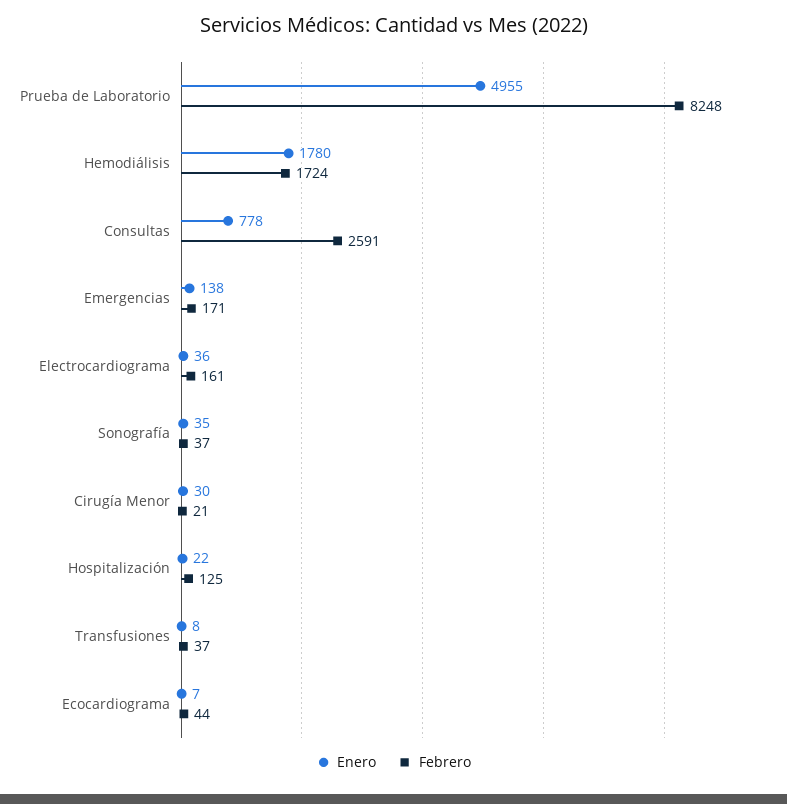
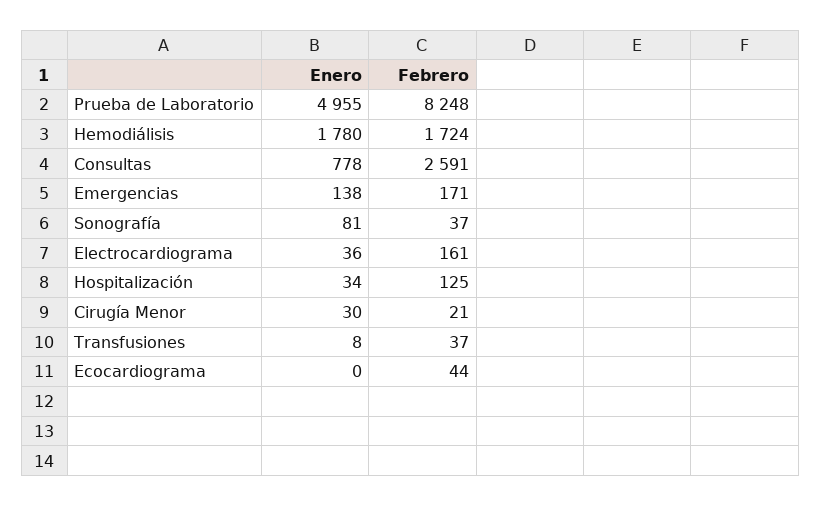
  {
    "Enero": {
      "Prueba de Laboratorio": 4955,
      "Hemodiálisis": 1780,
      "Consultas": 778,
      "Emergencias": 138,
      "Electrocardiograma": 36,
-     "Sonografía": 35,
+     "Sonografía": 81,
      "Cirugía Menor": 30,
-     "Hospitalización": 22,
+     "Hospitalización": 34,
      "Transfusiones": 8,
-     "Ecocardiograma": 7
+     "Ecocardiograma": 0
    },
    "Febrero": {
      "Prueba de Laboratorio": 8248,
      "Hemodiálisis": 1724,
      "Consultas": 2591,
      "Emergencias": 171,
      "Electrocardiograma": 161,
      "Sonografía": 37,
      "Cirugía Menor": 21,
      "Hospitalización": 125,
      "Transfusiones": 37,
      "Ecocardiograma": 44
    }
  }

